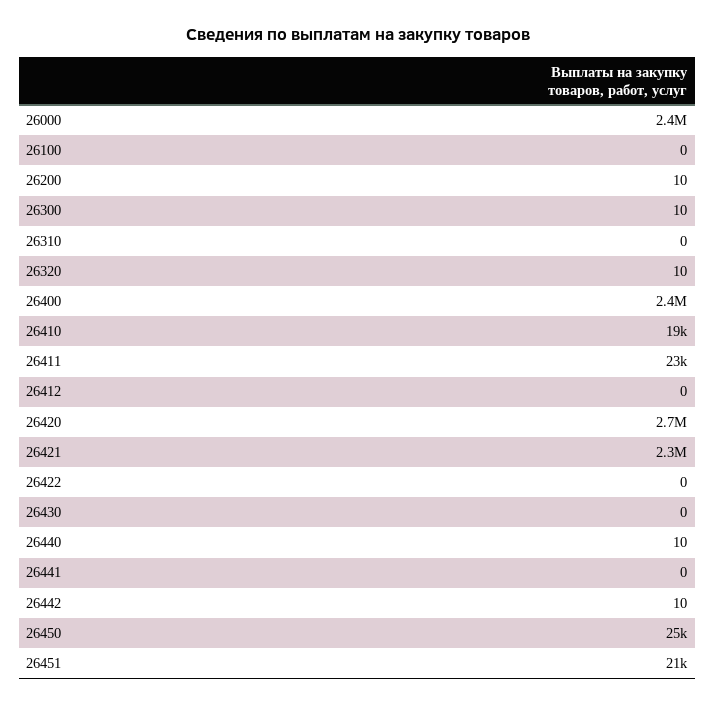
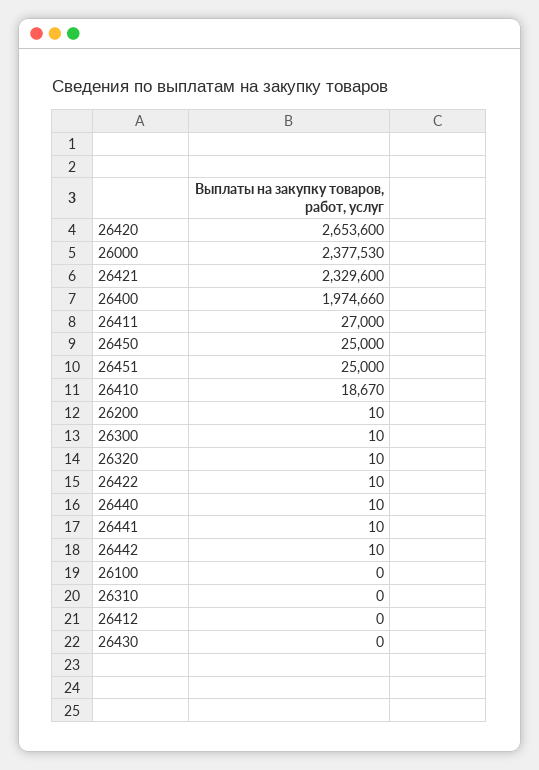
  {
    "26000": 2377530,
    "26100": 0,
    "26200": 10,
    "26300": 10,
    "26310": 0,
    "26320": 10,
-   "26400": 2400000,
+   "26400": 1974660,
    "26410": 18670,
-   "26411": 23000,
+   "26411": 27000,
    "26412": 0,
    "26420": 2653600,
    "26421": 2329600,
-   "26422": 0,
+   "26422": 10,
    "26430": 0,
    "26440": 10,
-   "26441": 0,
+   "26441": 10,
    "26442": 10,
    "26450": 25000,
-   "26451": 21000
+   "26451": 25000
  }

